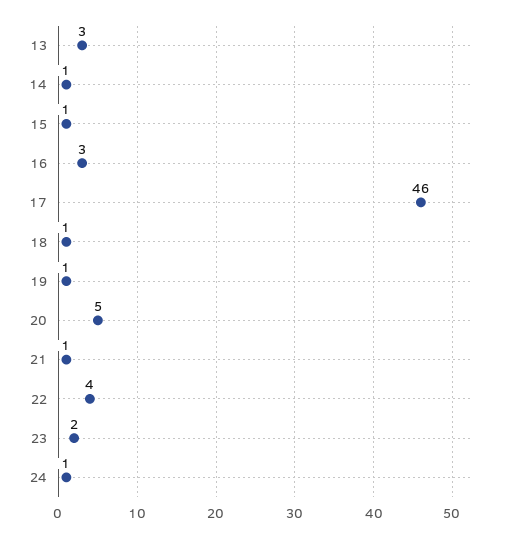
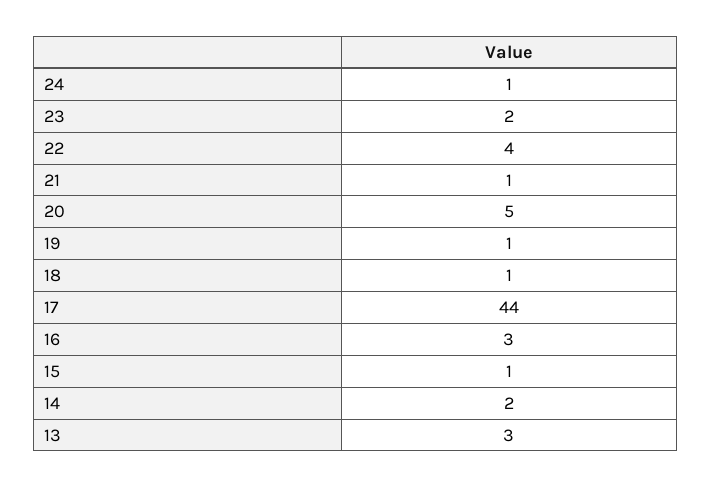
  {
    "13": 3,
-   "14": 1,
+   "14": 2,
    "15": 1,
    "16": 3,
-   "17": 46,
+   "17": 44,
    "18": 1,
    "19": 1,
    "20": 5,
    "21": 1,
    "22": 4,
    "23": 2,
    "24": 1
  }

